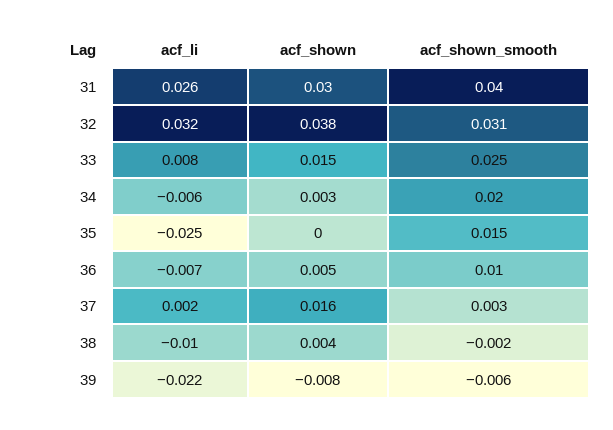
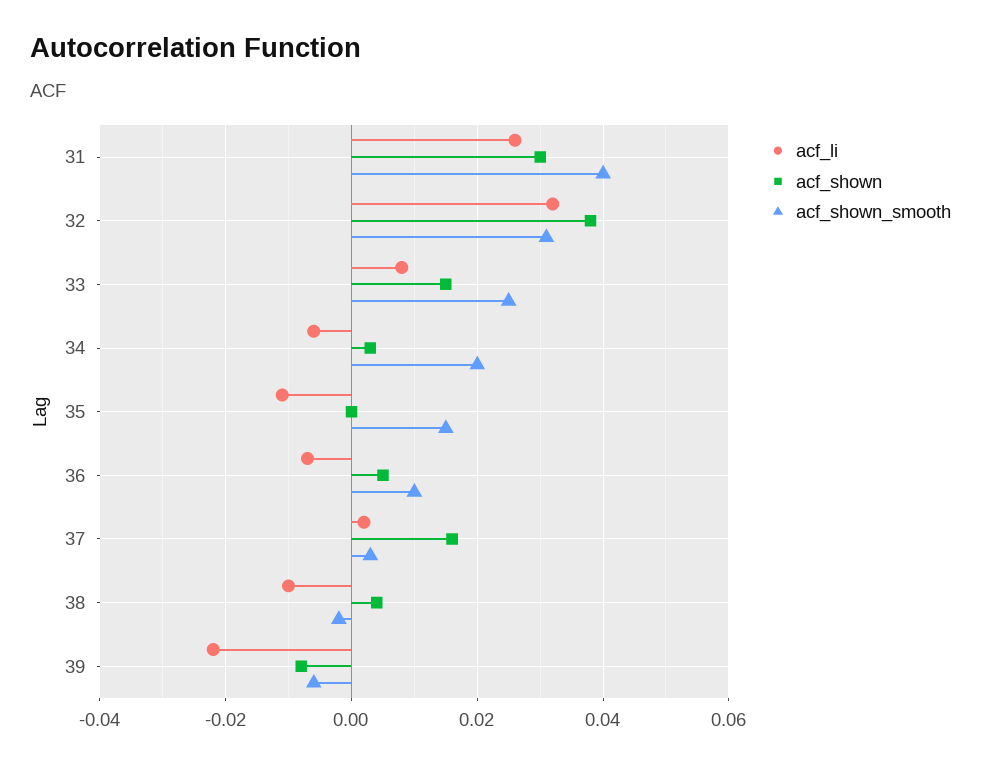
  {
    "acf_li": {
      "31": 0.026,
      "32": 0.032,
      "33": 0.008,
      "34": -0.006,
-     "35": -0.025,
+     "35": -0.01,
      "36": -0.007,
      "37": 0.002,
      "38": -0.01,
      "39": -0.022
    },
    "acf_shown": {
      "31": 0.03,
      "32": 0.038,
      "33": 0.015,
      "34": 0.003,
      "35": 0,
      "36": 0.005,
      "37": 0.016,
      "38": 0.004,
      "39": -0.008
    },
    "acf_shown_smooth": {
      "31": 0.04,
      "32": 0.031,
      "33": 0.025,
      "34": 0.02,
      "35": 0.015,
      "36": 0.01,
      "37": 0.003,
      "38": -0.002,
      "39": -0.006
    }
  }

